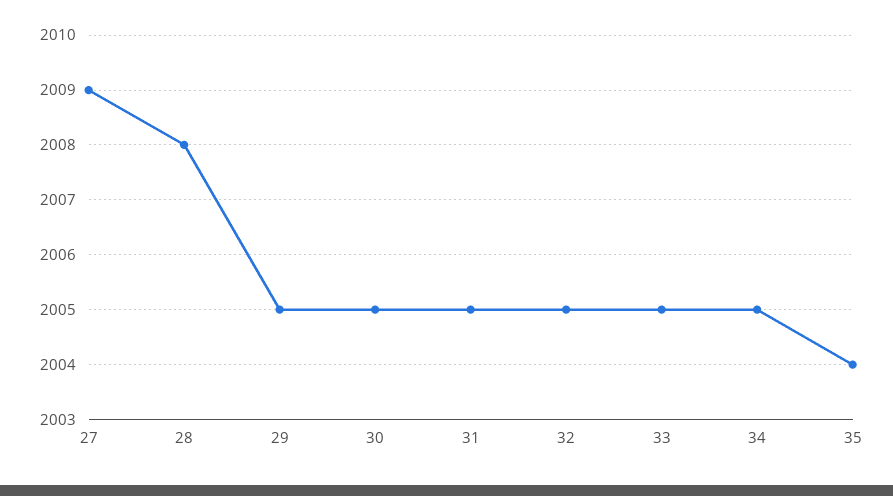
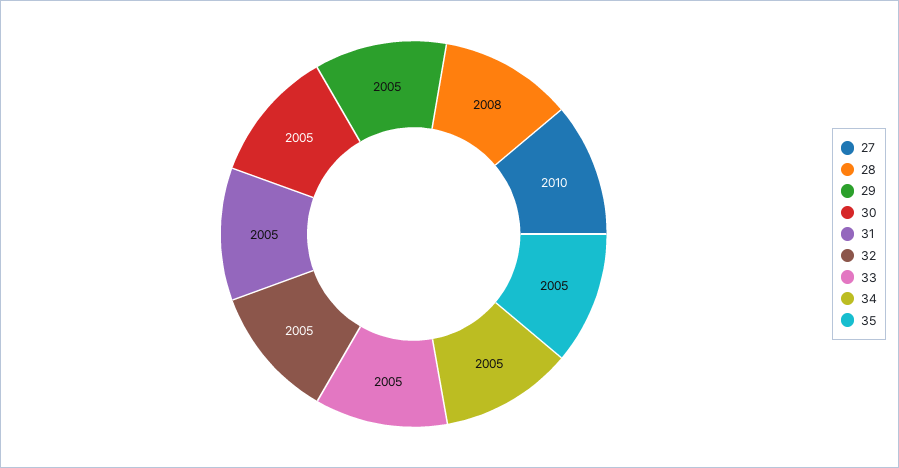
  {
-   "27": 2009,
+   "27": 2010,
    "28": 2008,
    "29": 2005,
    "30": 2005,
    "31": 2005,
    "32": 2005,
    "33": 2005,
    "34": 2005,
-   "35": 2004
+   "35": 2005
  }

